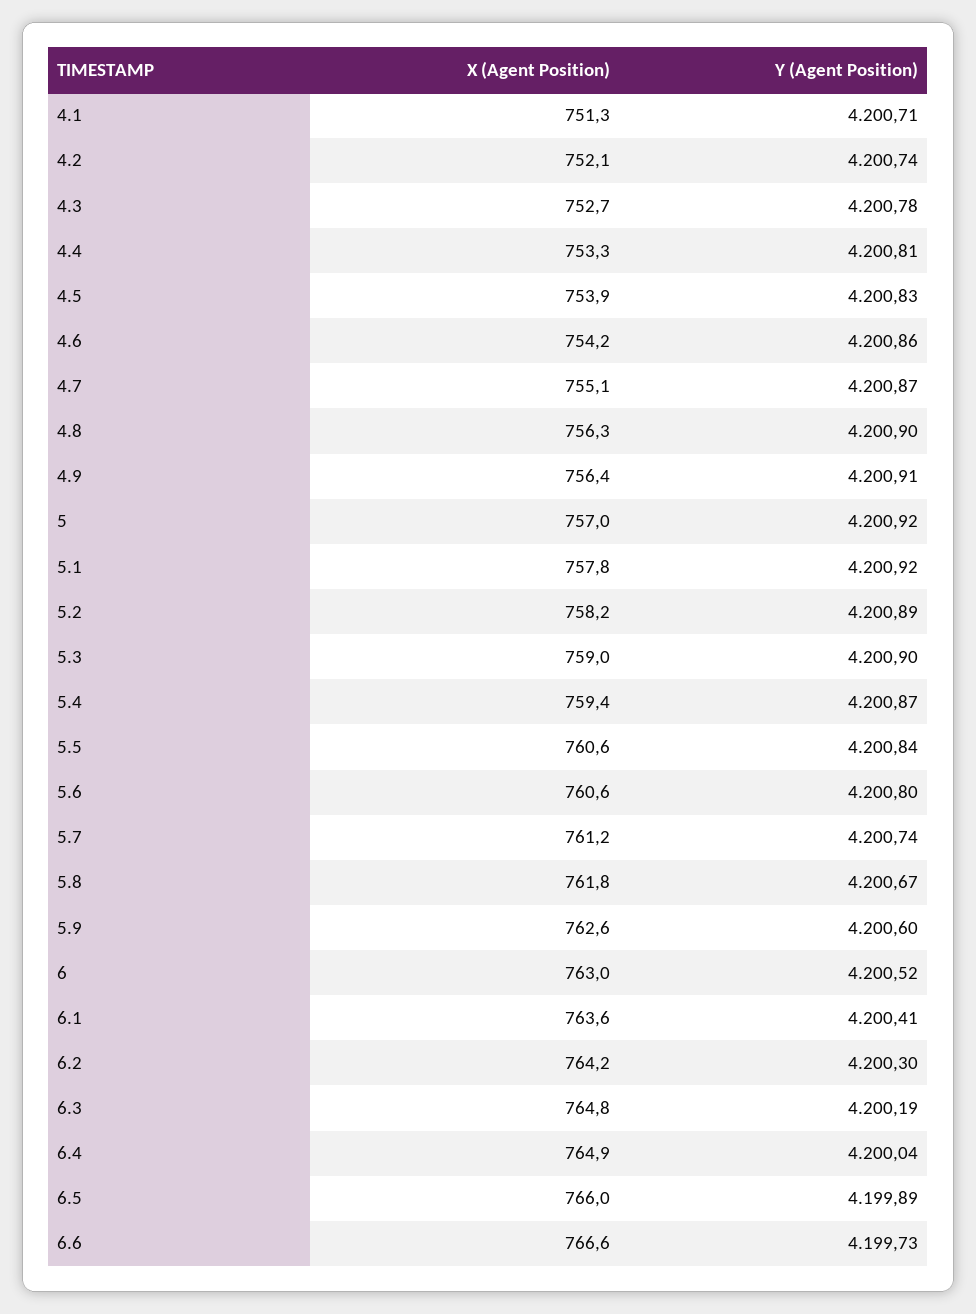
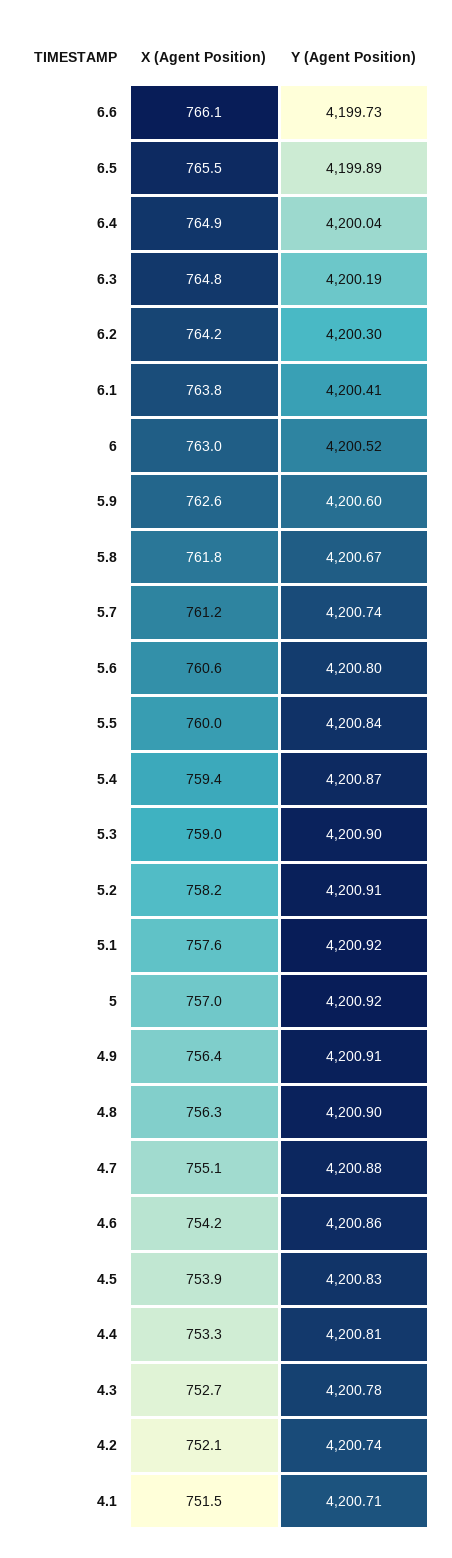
  {
    "X (Agent Position)": {
-     "4.1": 751.3,
+     "4.1": 751.5,
      "4.2": 752.1,
      "4.3": 752.7,
      "4.4": 753.3,
      "4.5": 753.9,
      "4.6": 754.2,
      "4.7": 755.1,
      "4.8": 756.3,
      "4.9": 756.4,
      "5": 757,
-     "5.1": 757.8,
+     "5.1": 757.6,
      "5.2": 758.2,
      "5.3": 759,
      "5.4": 759.4,
-     "5.5": 760.6,
+     "5.5": 760,
      "5.6": 760.6,
      "5.7": 761.2,
      "5.8": 761.8,
      "5.9": 762.6,
      "6": 763,
-     "6.1": 763.6,
+     "6.1": 763.8,
      "6.2": 764.2,
      "6.3": 764.8,
      "6.4": 764.9,
-     "6.5": 766,
+     "6.5": 765.5,
-     "6.6": 766.6
+     "6.6": 766.1
    },
    "Y (Agent Position)": {
      "4.1": 4200.71,
      "4.2": 4200.74,
      "4.3": 4200.78,
      "4.4": 4200.81,
      "4.5": 4200.83,
      "4.6": 4200.86,
-     "4.7": 4200.87,
+     "4.7": 4200.88,
      "4.8": 4200.9,
      "4.9": 4200.91,
      "5": 4200.92,
      "5.1": 4200.92,
-     "5.2": 4200.89,
+     "5.2": 4200.91,
      "5.3": 4200.9,
      "5.4": 4200.87,
      "5.5": 4200.84,
      "5.6": 4200.8,
      "5.7": 4200.74,
      "5.8": 4200.67,
      "5.9": 4200.6,
      "6": 4200.52,
      "6.1": 4200.41,
      "6.2": 4200.3,
      "6.3": 4200.19,
      "6.4": 4200.04,
      "6.5": 4199.89,
      "6.6": 4199.73
    }
  }

